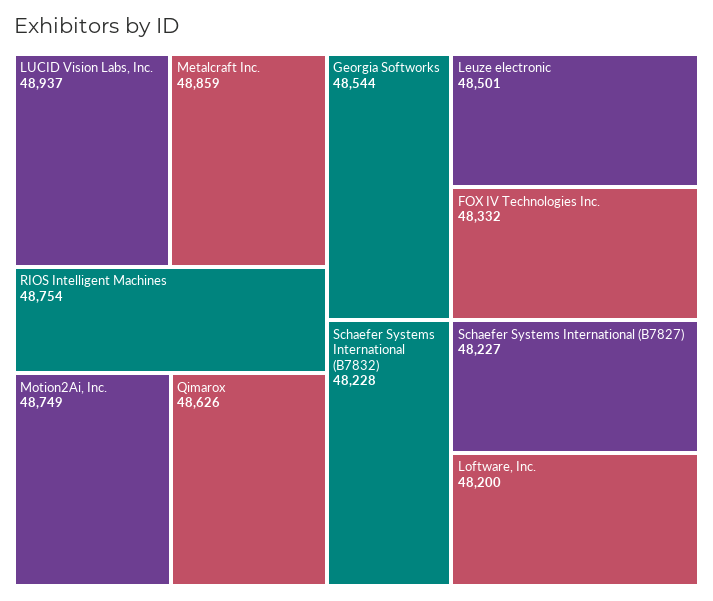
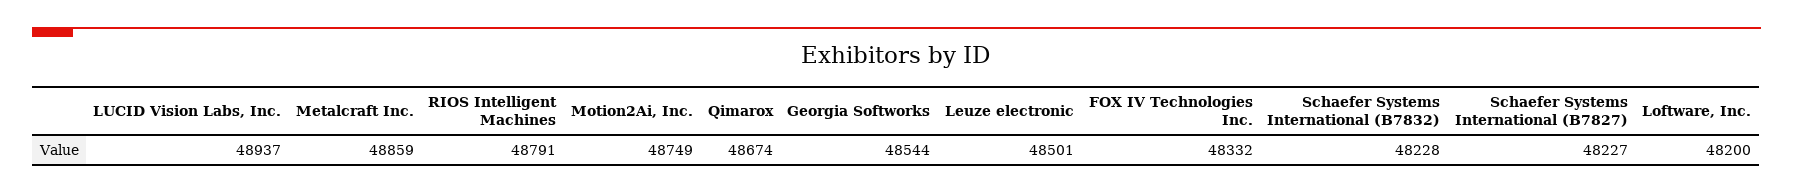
  {
    "LUCID Vision Labs, Inc.": 48937,
    "Metalcraft Inc.": 48859,
-   "RIOS Intelligent Machines": 48754,
+   "RIOS Intelligent Machines": 48791,
    "Motion2Ai, Inc.": 48749,
-   "Qimarox": 48626,
+   "Qimarox": 48674,
    "Georgia Softworks": 48544,
    "Leuze electronic": 48501,
    "FOX IV Technologies Inc.": 48332,
    "Schaefer Systems International (B7832)": 48228,
    "Schaefer Systems International (B7827)": 48227,
    "Loftware, Inc.": 48200
  }

